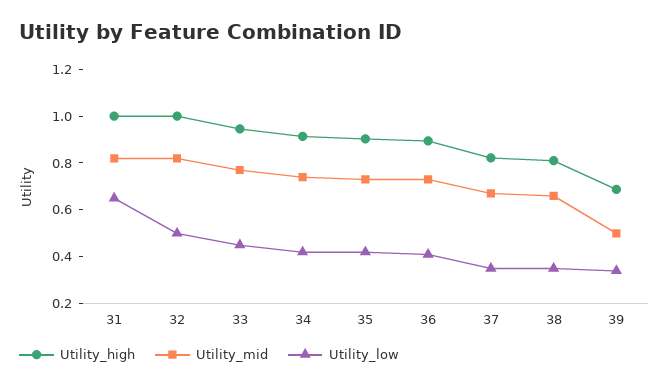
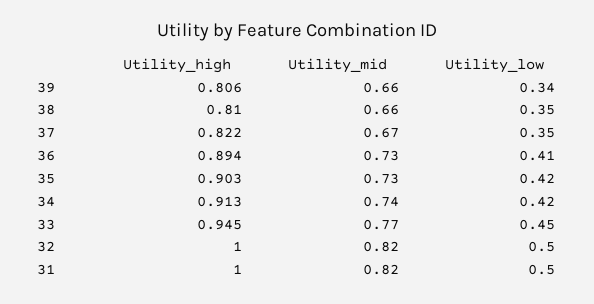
  {
    "Utility_high": {
      "31": 1,
      "32": 1,
      "33": 0.945,
      "34": 0.913,
      "35": 0.903,
      "36": 0.894,
      "37": 0.822,
      "38": 0.81,
-     "39": 0.7
+     "39": 0.806
    },
    "Utility_mid": {
      "31": 0.82,
      "32": 0.82,
      "33": 0.77,
      "34": 0.74,
      "35": 0.73,
      "36": 0.73,
      "37": 0.67,
      "38": 0.66,
-     "39": 0.5
+     "39": 0.66
    },
    "Utility_low": {
-     "31": 0.65,
+     "31": 0.5,
      "32": 0.5,
      "33": 0.45,
      "34": 0.42,
      "35": 0.42,
      "36": 0.41,
      "37": 0.35,
      "38": 0.35,
      "39": 0.34
    }
  }

